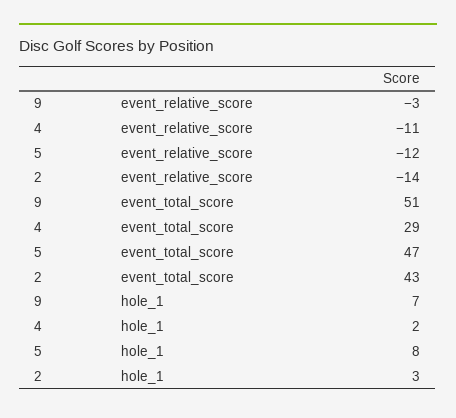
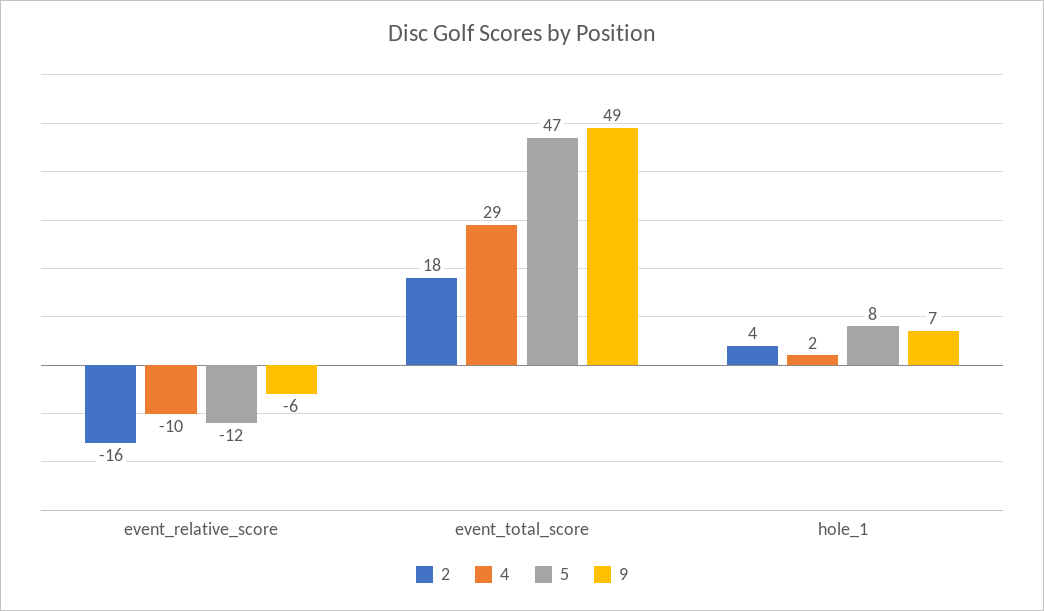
  {
    "9": {
-     "event_relative_score": -3,
+     "event_relative_score": -6,
-     "event_total_score": 51,
+     "event_total_score": 49,
      "hole_1": 7
    },
    "4": {
-     "event_relative_score": -11,
+     "event_relative_score": -10,
      "event_total_score": 29,
      "hole_1": 2
    },
    "5": {
      "event_relative_score": -12,
      "event_total_score": 47,
      "hole_1": 8
    },
    "2": {
-     "event_relative_score": -14,
+     "event_relative_score": -16,
-     "event_total_score": 43,
+     "event_total_score": 18,
-     "hole_1": 3
+     "hole_1": 4
    }
  }

